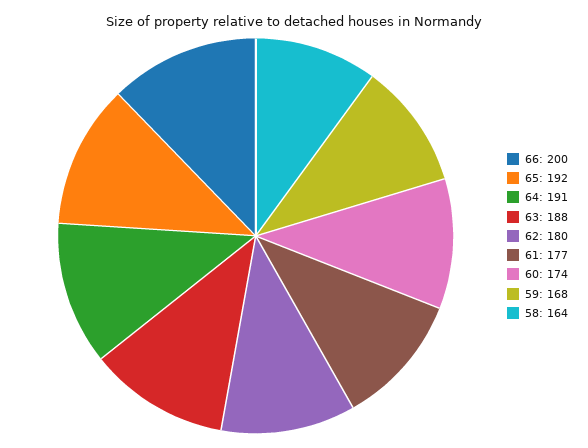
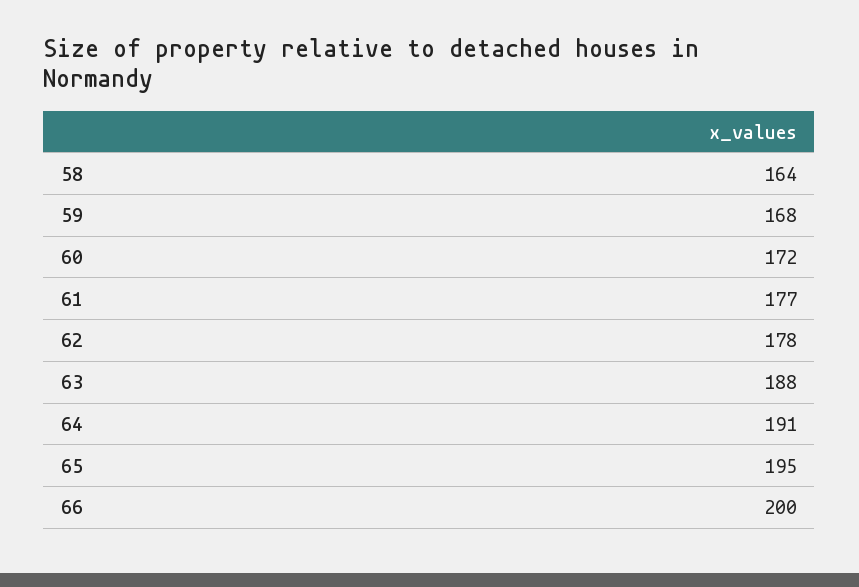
  {
    "66": 200,
-   "65": 192,
+   "65": 195,
    "64": 191,
    "63": 188,
-   "62": 180,
+   "62": 178,
    "61": 177,
-   "60": 174,
+   "60": 172,
    "59": 168,
    "58": 164
  }

